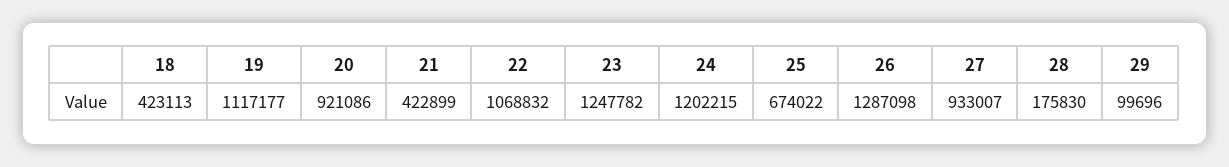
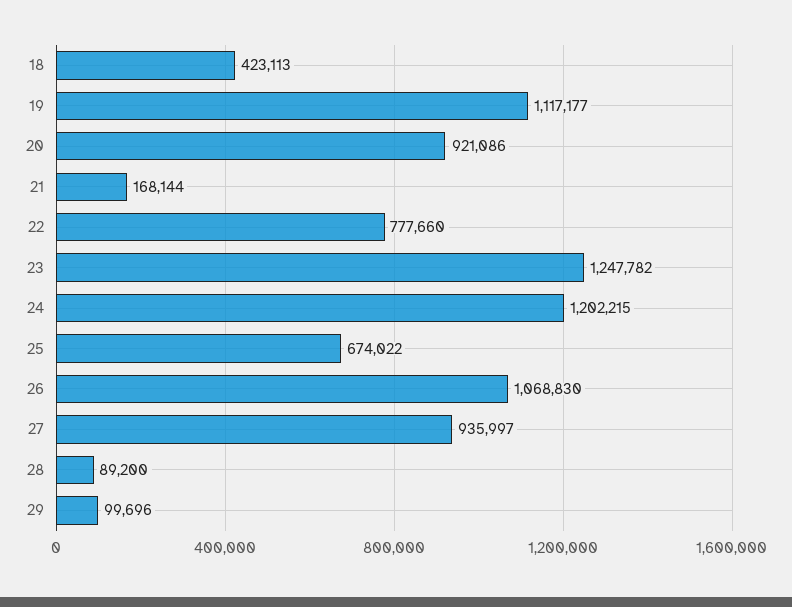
  {
    "18": 423113,
    "19": 1117177,
    "20": 921086,
-   "21": 422899,
+   "21": 168144,
-   "22": 1068832,
+   "22": 777660,
    "23": 1247782,
    "24": 1202215,
    "25": 674022,
-   "26": 1287098,
+   "26": 1068830,
-   "27": 933007,
+   "27": 935997,
-   "28": 175830,
+   "28": 89200,
    "29": 99696
  }

